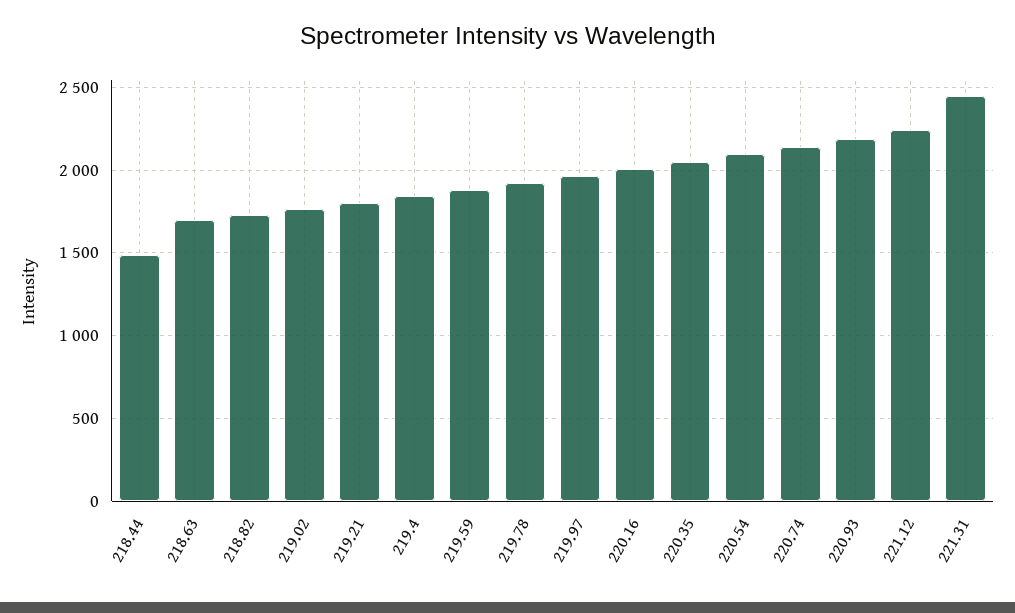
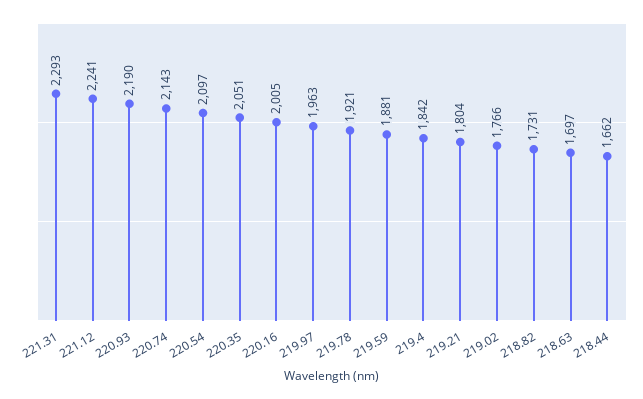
  {
-   "218.44": 1500,
+   "218.44": 1662,
    "218.63": 1697,
    "218.82": 1731,
    "219.02": 1766,
    "219.21": 1804,
    "219.4": 1842,
    "219.59": 1881,
    "219.78": 1921,
    "219.97": 1963,
    "220.16": 2005,
    "220.35": 2051,
    "220.54": 2097,
    "220.74": 2143,
    "220.93": 2190,
    "221.12": 2241,
-   "221.31": 2450
+   "221.31": 2293
  }

